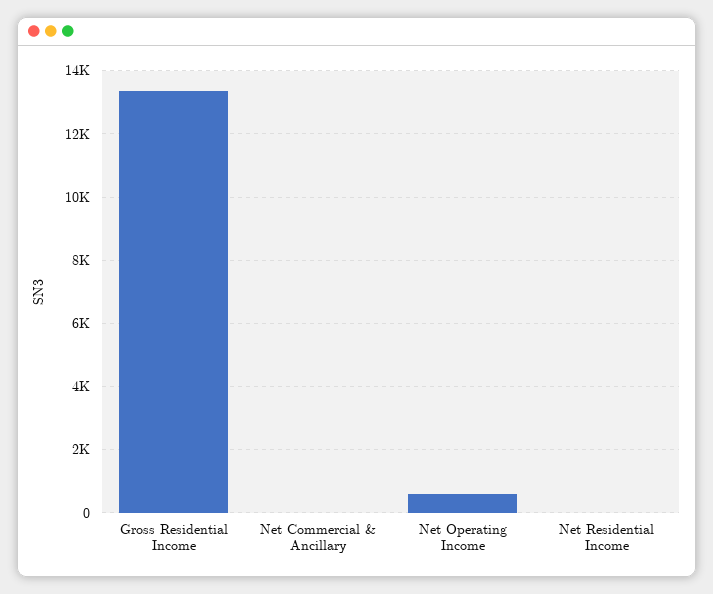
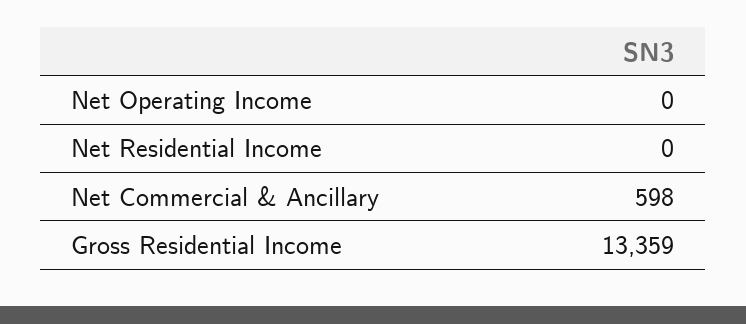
  {
    "Gross Residential Income": 13359,
-   "Net Commercial & Ancillary": 0,
+   "Net Commercial & Ancillary": 598,
-   "Net Operating Income": 600,
+   "Net Operating Income": 0,
    "Net Residential Income": 0
  }

